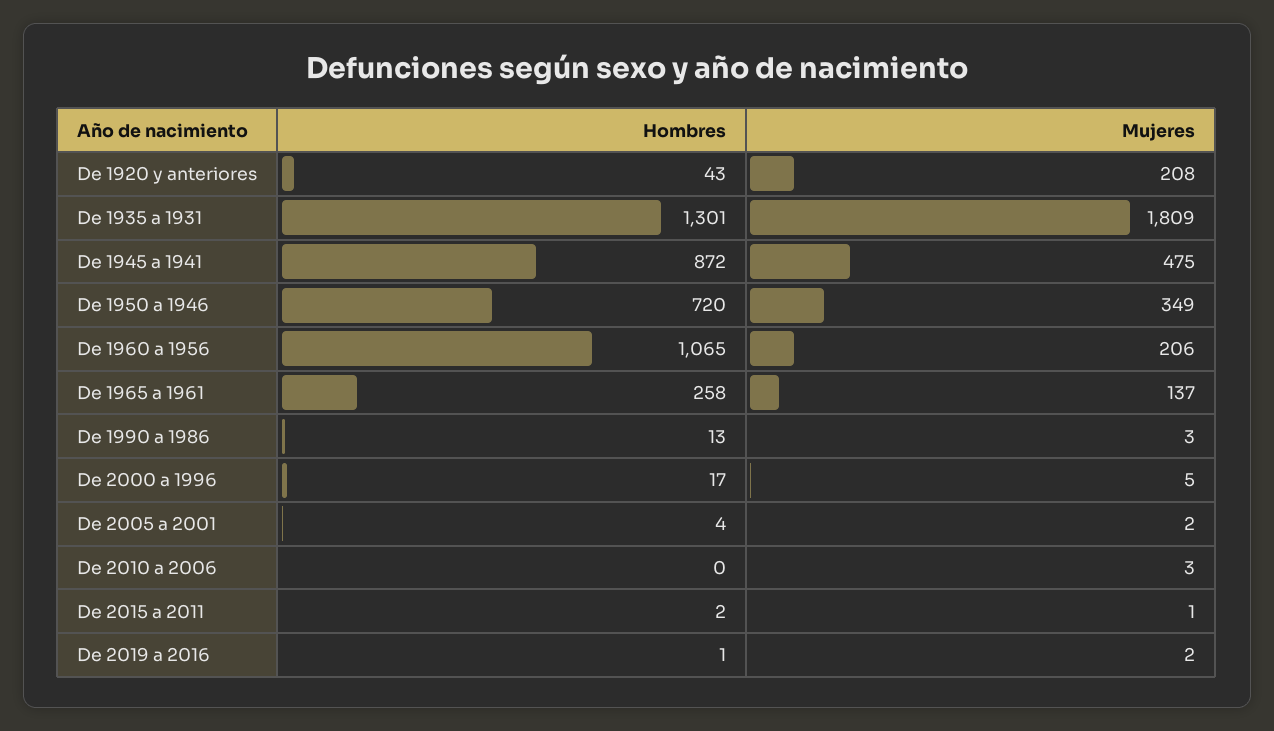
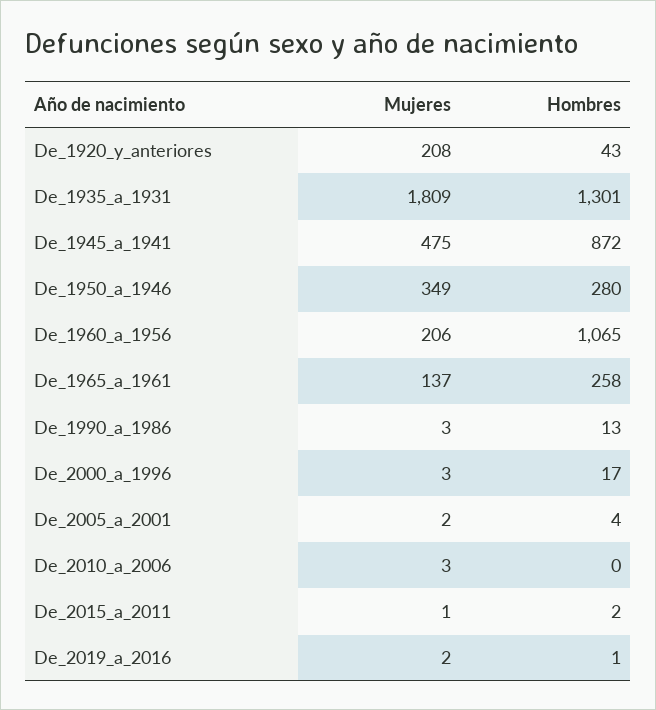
  {
    "Hombres": {
      "De 1920 y anteriores": 43,
      "De 1935 a 1931": 1301,
      "De 1945 a 1941": 872,
-     "De 1950 a 1946": 720,
+     "De 1950 a 1946": 280,
      "De 1960 a 1956": 1065,
      "De 1965 a 1961": 258,
      "De 1990 a 1986": 13,
      "De 2000 a 1996": 17,
      "De 2005 a 2001": 4,
      "De 2010 a 2006": 0,
      "De 2015 a 2011": 2,
      "De 2019 a 2016": 1
    },
    "Mujeres": {
      "De 1920 y anteriores": 208,
      "De 1935 a 1931": 1809,
      "De 1945 a 1941": 475,
      "De 1950 a 1946": 349,
      "De 1960 a 1956": 206,
      "De 1965 a 1961": 137,
      "De 1990 a 1986": 3,
-     "De 2000 a 1996": 5,
+     "De 2000 a 1996": 3,
      "De 2005 a 2001": 2,
      "De 2010 a 2006": 3,
      "De 2015 a 2011": 1,
      "De 2019 a 2016": 2
    }
  }

